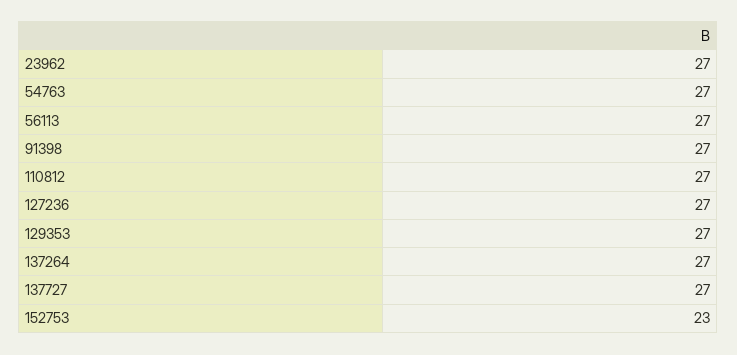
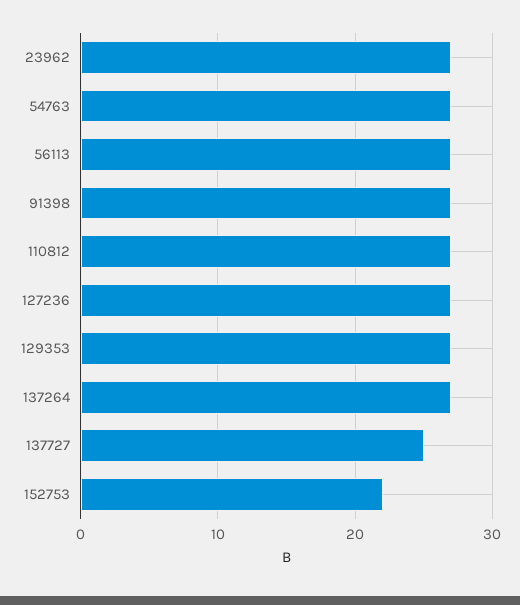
  {
    "23962": 27,
    "54763": 27,
    "56113": 27,
    "91398": 27,
    "110812": 27,
    "127236": 27,
    "129353": 27,
    "137264": 27,
-   "137727": 27,
+   "137727": 25,
-   "152753": 23
+   "152753": 22
  }

